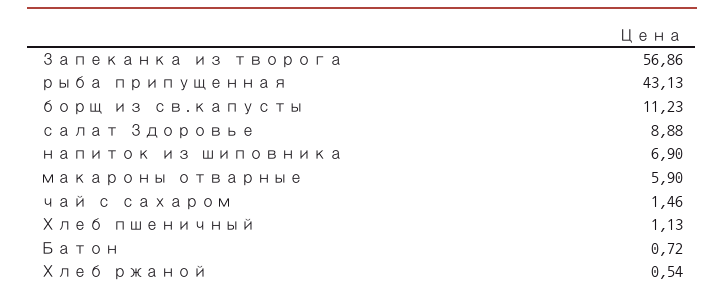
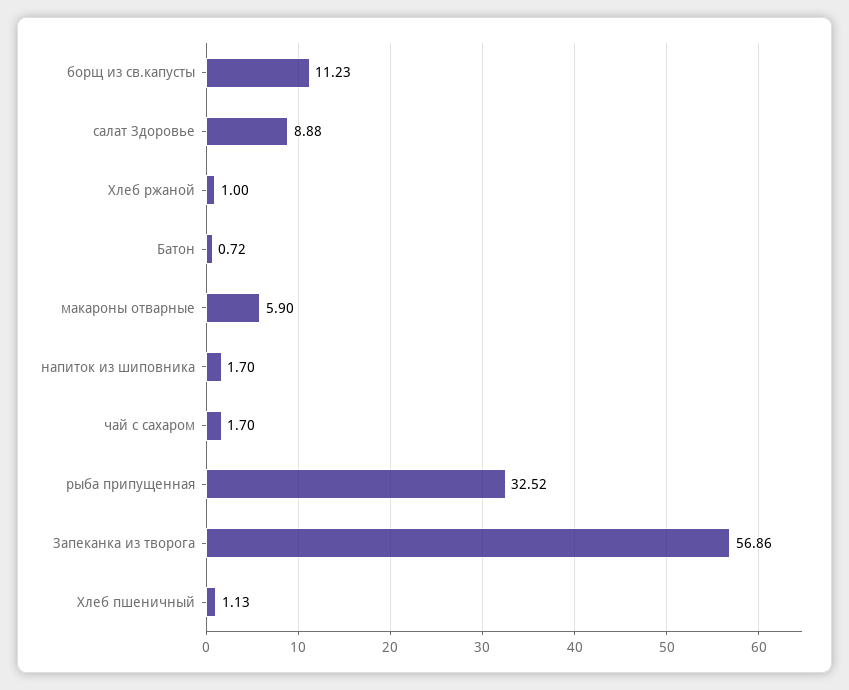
  {
    "Запеканка из творога": 56.86,
-   "рыба припущенная": 43.13,
+   "рыба припущенная": 32.52,
    "борщ из св.капусты": 11.23,
    "салат Здоровье": 8.88,
-   "напиток из шиповника": 6.9,
+   "напиток из шиповника": 1.7,
    "макароны отварные": 5.9,
-   "чай с сахаром": 1.46,
+   "чай с сахаром": 1.7,
    "Хлеб пшеничный": 1.13,
    "Батон": 0.72,
-   "Хлеб ржаной": 0.54
+   "Хлеб ржаной": 1
  }

